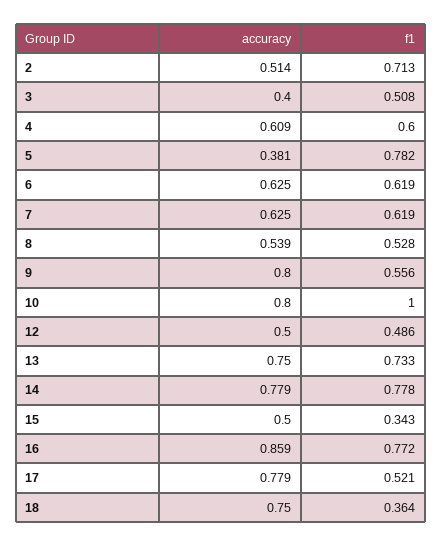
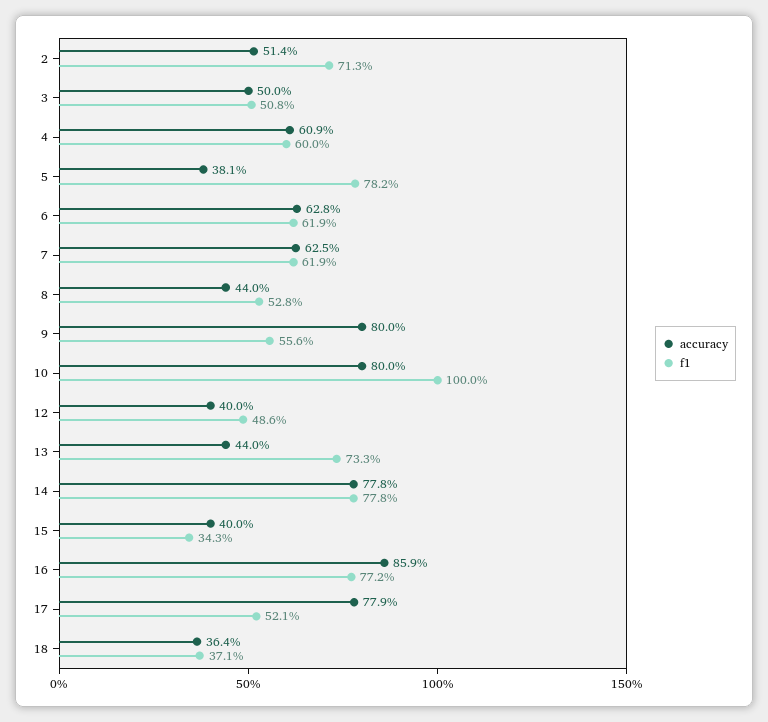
  {
    "accuracy": {
      "2": 0.514,
-     "3": 0.4,
+     "3": 0.5,
      "4": 0.609,
      "5": 0.381,
-     "6": 0.625,
+     "6": 0.628,
      "7": 0.625,
-     "8": 0.539,
+     "8": 0.44,
      "9": 0.8,
      "10": 0.8,
-     "12": 0.5,
+     "12": 0.4,
-     "13": 0.75,
+     "13": 0.44,
-     "14": 0.779,
+     "14": 0.778,
-     "15": 0.5,
+     "15": 0.4,
      "16": 0.859,
      "17": 0.779,
-     "18": 0.75
+     "18": 0.364
    },
    "f1": {
      "2": 0.713,
      "3": 0.508,
      "4": 0.6,
      "5": 0.782,
      "6": 0.619,
      "7": 0.619,
      "8": 0.528,
      "9": 0.556,
      "10": 1,
      "12": 0.486,
      "13": 0.733,
      "14": 0.778,
      "15": 0.343,
      "16": 0.772,
      "17": 0.521,
-     "18": 0.364
+     "18": 0.371
    }
  }

